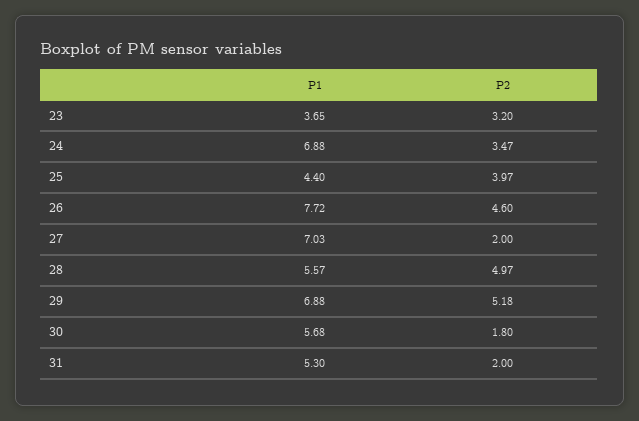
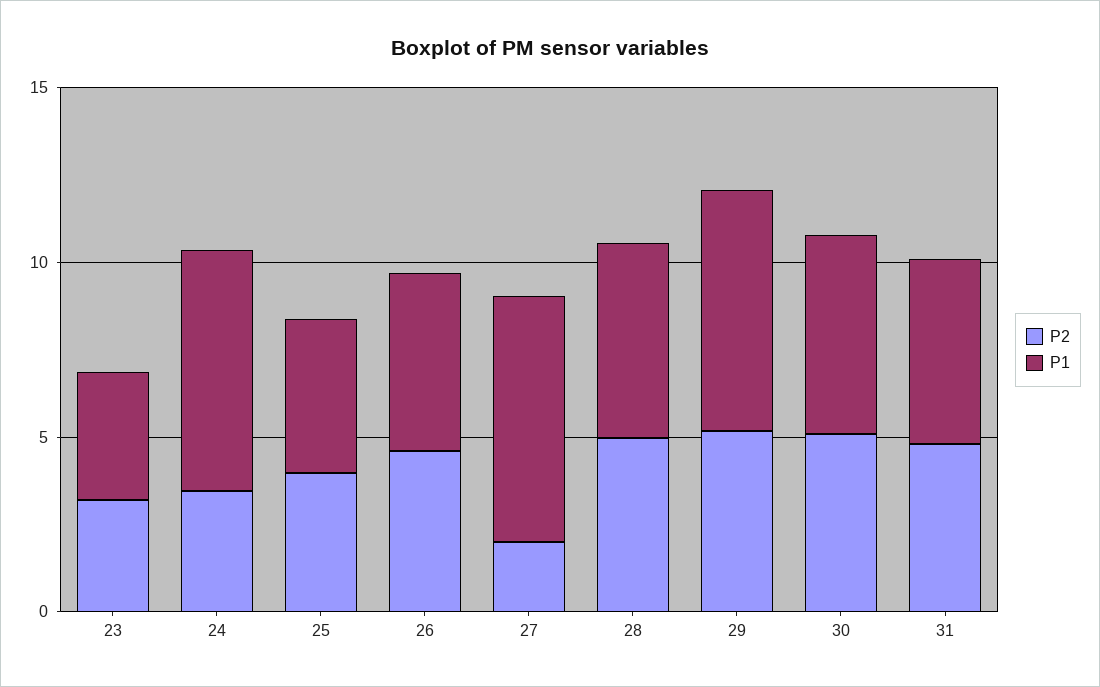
  {
    "P1": {
      "23": 3.65,
      "24": 6.88,
      "25": 4.4,
-     "26": 7.72,
+     "26": 5,
      "27": 7.03,
      "28": 5.57,
      "29": 6.88,
      "30": 5.68,
      "31": 5.3
    },
    "P2": {
      "23": 3.2,
      "24": 3.47,
      "25": 3.97,
      "26": 4.6,
      "27": 2,
      "28": 4.97,
      "29": 5.18,
-     "30": 1.8,
+     "30": 5,
-     "31": 2
+     "31": 5
    }
  }

